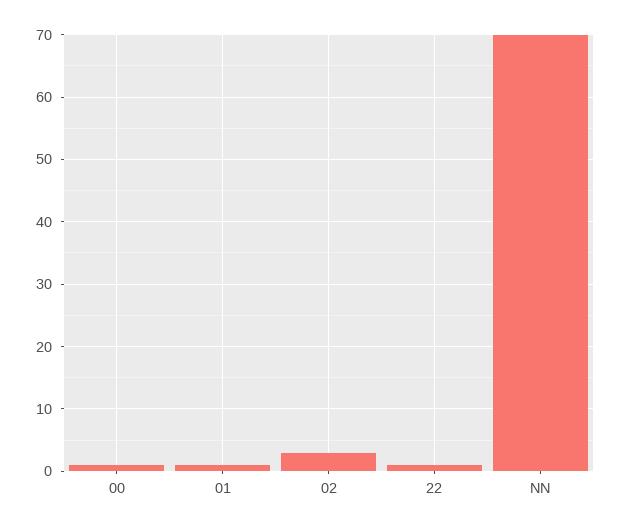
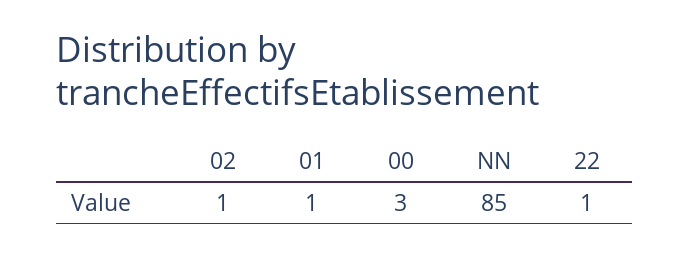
  {
-   "00": 1,
+   "00": 3,
    "01": 1,
-   "02": 3,
+   "02": 1,
    "22": 1,
-   "NN": 70
+   "NN": 85
  }

